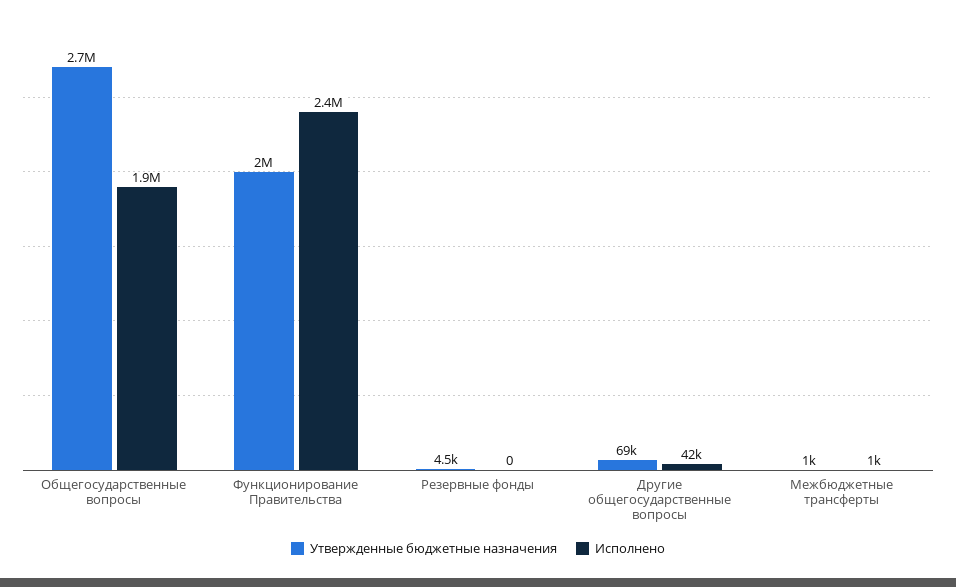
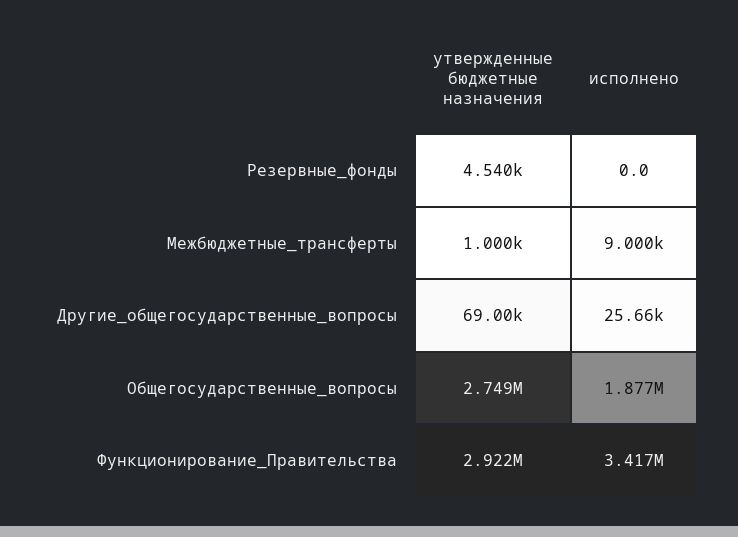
  {
    "Утвержденные бюджетные назначения": {
      "Общегосударственные вопросы": 2749000,
-     "Функционирование Правительства": 2000000,
+     "Функционирование Правительства": 2922000,
      "Резервные фонды": 4540,
      "Другие общегосударственные вопросы": 69000,
      "Межбюджетные трансферты": 1000
    },
    "Исполнено": {
      "Общегосударственные вопросы": 1877000,
-     "Функционирование Правительства": 2400000,
+     "Функционирование Правительства": 3417000,
      "Резервные фонды": 0,
-     "Другие общегосударственные вопросы": 42000,
+     "Другие общегосударственные вопросы": 25660,
-     "Межбюджетные трансферты": 1000
+     "Межбюджетные трансферты": 9000
    }
  }

